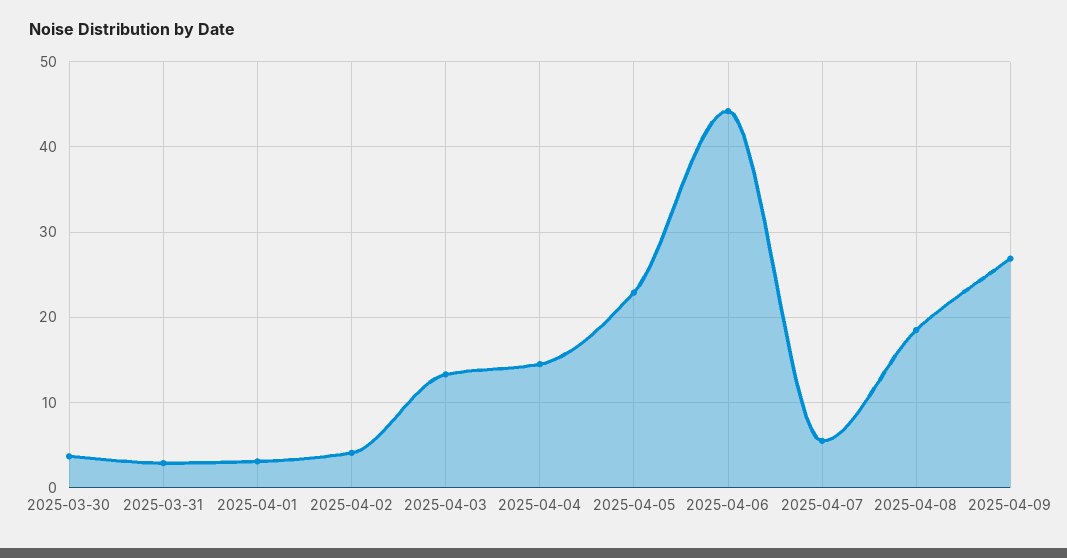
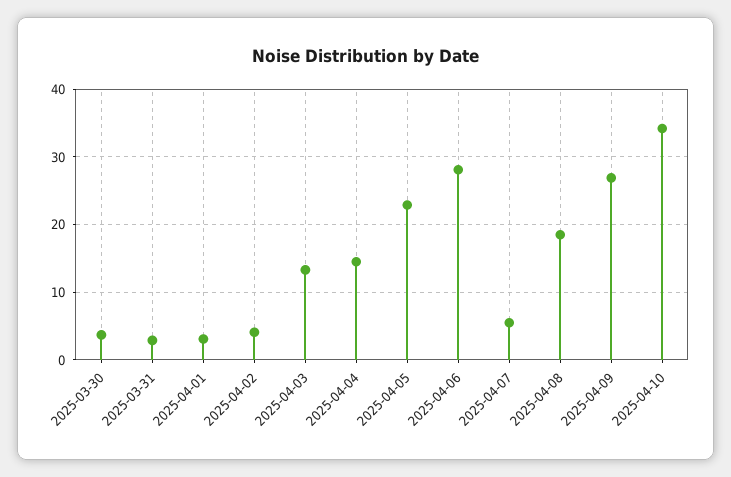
  {
    "2025-03-30": 4,
    "2025-03-31": 3,
    "2025-04-01": 3,
    "2025-04-02": 4,
    "2025-04-03": 13,
    "2025-04-04": 15,
    "2025-04-05": 23,
-   "2025-04-06": 44,
+   "2025-04-06": 28,
    "2025-04-07": 6,
    "2025-04-08": 19,
-   "2025-04-09": 27
+   "2025-04-09": 27,
+   "2025-04-10": 34
  }

